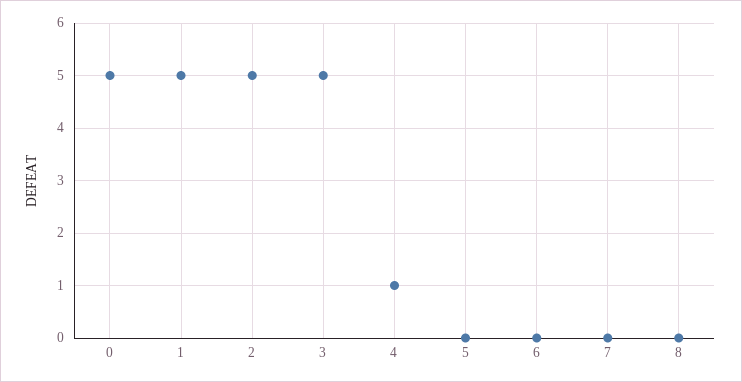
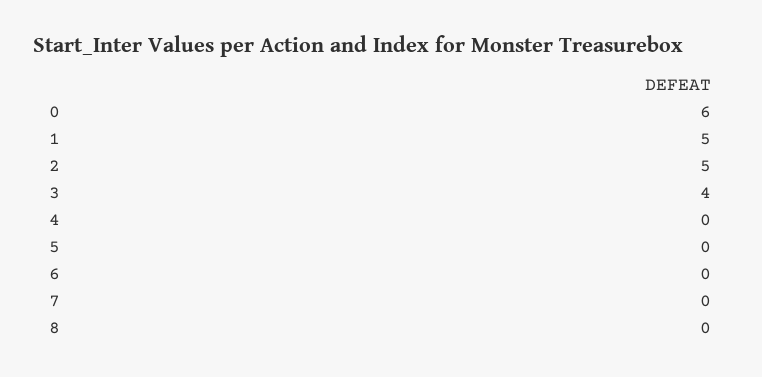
  {
-   "0": 5,
+   "0": 6,
    "1": 5,
    "2": 5,
-   "3": 5,
+   "3": 4,
-   "4": 1,
+   "4": 0,
    "5": 0,
    "6": 0,
    "7": 0,
    "8": 0
  }

